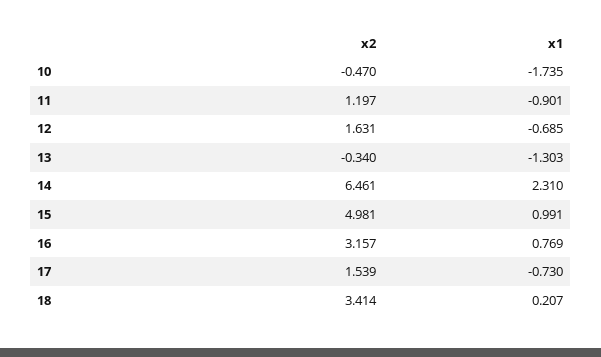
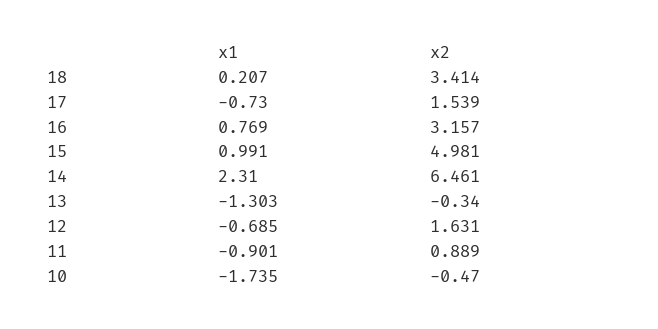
  {
    "x2": {
      "10": -0.47,
-     "11": 1.197,
+     "11": 0.889,
      "12": 1.631,
      "13": -0.34,
      "14": 6.461,
      "15": 4.981,
      "16": 3.157,
      "17": 1.539,
      "18": 3.414
    },
    "x1": {
      "10": -1.735,
      "11": -0.901,
      "12": -0.685,
      "13": -1.303,
      "14": 2.31,
      "15": 0.991,
      "16": 0.769,
      "17": -0.73,
      "18": 0.207
    }
  }

